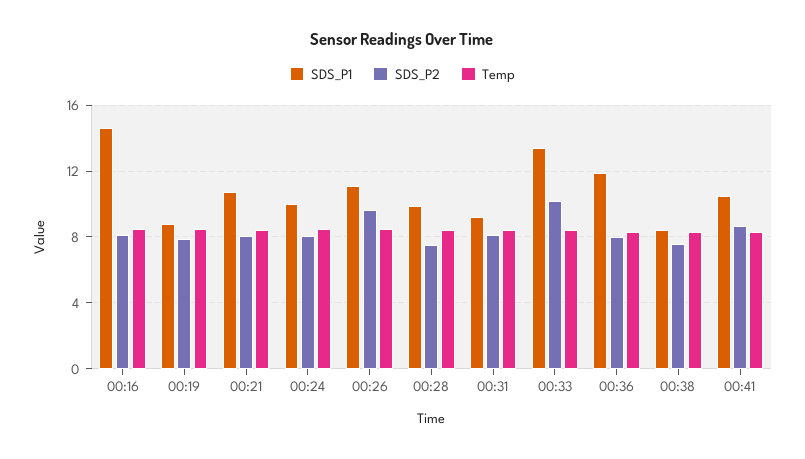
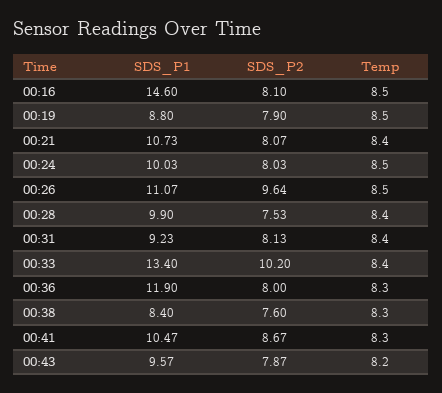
  {
    "SDS_P1": {
      "00:16": 14.6,
      "00:19": 8.8,
      "00:21": 10.73,
      "00:24": 10.03,
      "00:26": 11.07,
      "00:28": 9.9,
      "00:31": 9.23,
      "00:33": 13.4,
      "00:36": 11.9,
      "00:38": 8.4,
-     "00:41": 10.47
+     "00:41": 10.47,
+     "00:43": 9.57
    },
    "SDS_P2": {
      "00:16": 8.1,
      "00:19": 7.9,
      "00:21": 8.07,
      "00:24": 8.03,
      "00:26": 9.64,
      "00:28": 7.53,
      "00:31": 8.13,
      "00:33": 10.2,
      "00:36": 8,
      "00:38": 7.6,
-     "00:41": 8.67
+     "00:41": 8.67,
+     "00:43": 7.87
    },
    "Temp": {
      "00:16": 8.5,
      "00:19": 8.5,
      "00:21": 8.4,
      "00:24": 8.5,
      "00:26": 8.5,
      "00:28": 8.4,
      "00:31": 8.4,
      "00:33": 8.4,
      "00:36": 8.3,
      "00:38": 8.3,
-     "00:41": 8.3
+     "00:41": 8.3,
+     "00:43": 8.2
    }
  }

